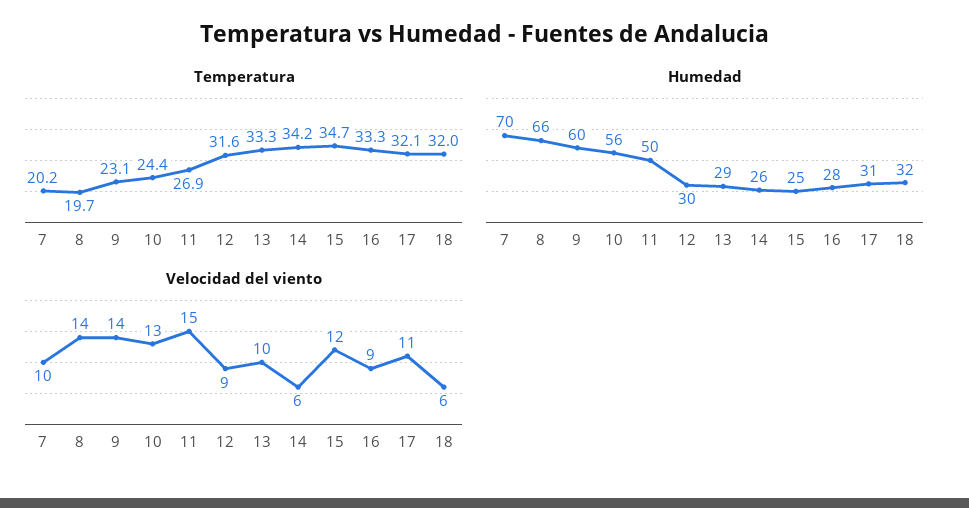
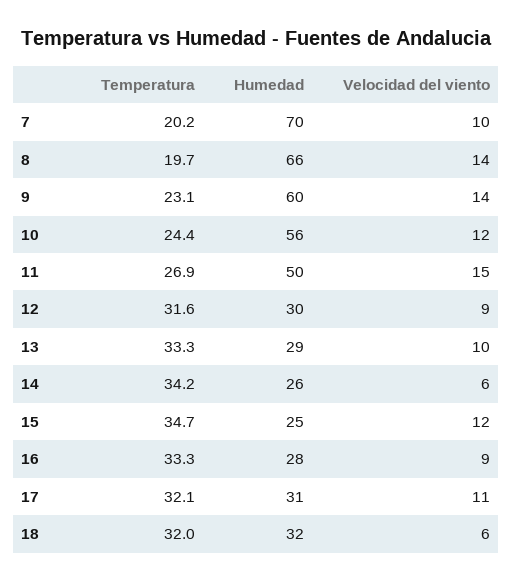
  {
    "Temperatura": {
      "7": 20.2,
      "8": 19.7,
      "9": 23.1,
      "10": 24.4,
      "11": 26.9,
      "12": 31.6,
      "13": 33.3,
      "14": 34.2,
      "15": 34.7,
      "16": 33.3,
      "17": 32.1,
      "18": 32
    },
    "Humedad": {
      "7": 70,
      "8": 66,
      "9": 60,
      "10": 56,
      "11": 50,
      "12": 30,
      "13": 29,
      "14": 26,
      "15": 25,
      "16": 28,
      "17": 31,
      "18": 32
    },
    "Velocidad del viento": {
      "7": 10,
      "8": 14,
      "9": 14,
-     "10": 13,
+     "10": 12,
      "11": 15,
      "12": 9,
      "13": 10,
      "14": 6,
      "15": 12,
      "16": 9,
      "17": 11,
      "18": 6
    }
  }

